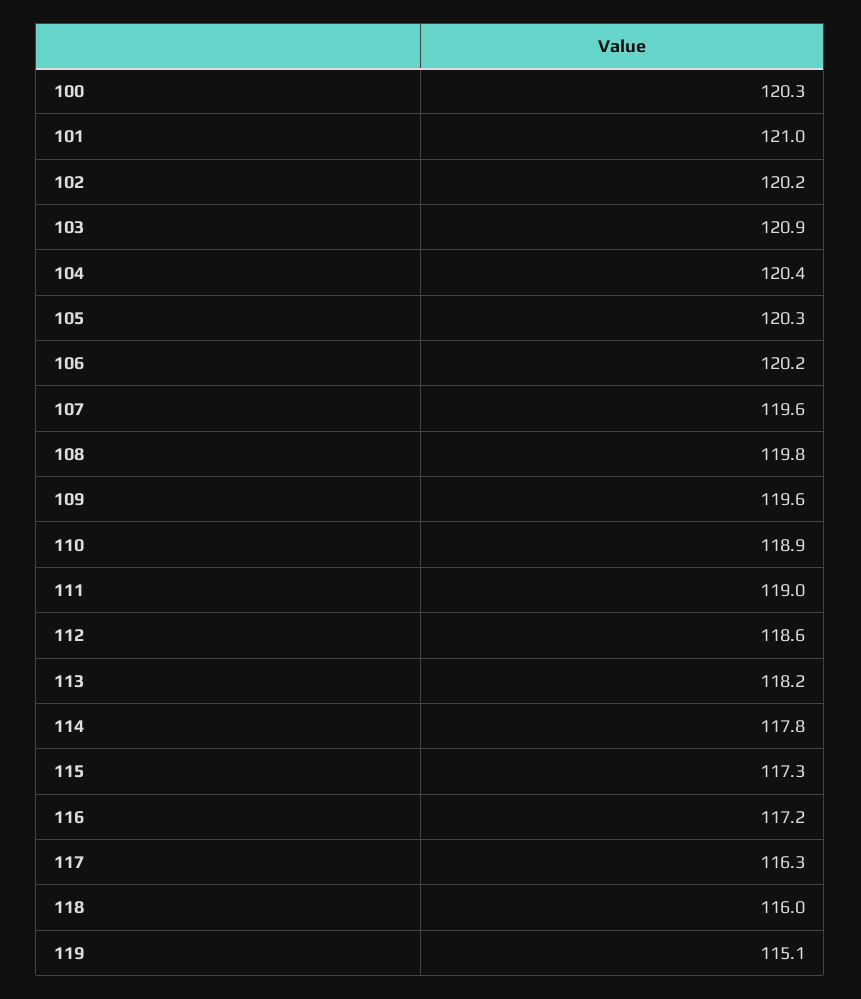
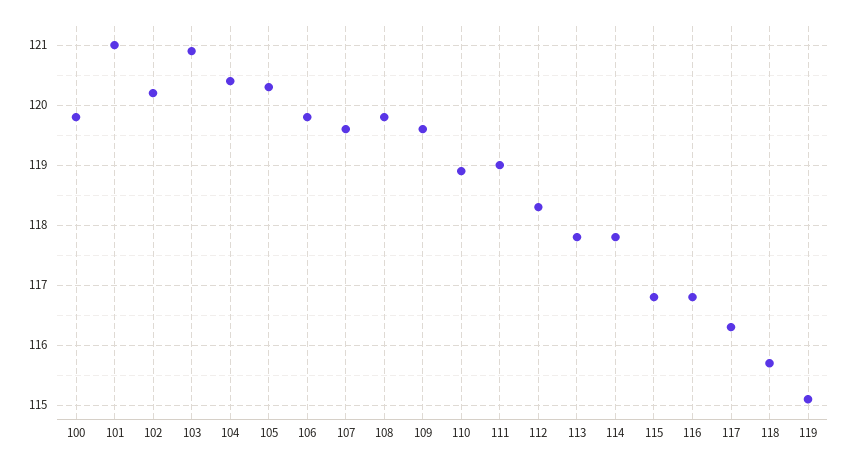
  {
-   "100": 120.3,
+   "100": 119.8,
    "101": 121,
    "102": 120.2,
    "103": 120.9,
    "104": 120.4,
    "105": 120.3,
-   "106": 120.2,
+   "106": 119.8,
    "107": 119.6,
    "108": 119.8,
    "109": 119.6,
    "110": 118.9,
    "111": 119,
-   "112": 118.6,
+   "112": 118.3,
-   "113": 118.2,
+   "113": 117.8,
    "114": 117.8,
-   "115": 117.3,
+   "115": 116.8,
-   "116": 117.2,
+   "116": 116.8,
    "117": 116.3,
-   "118": 116,
+   "118": 115.7,
    "119": 115.1
  }

